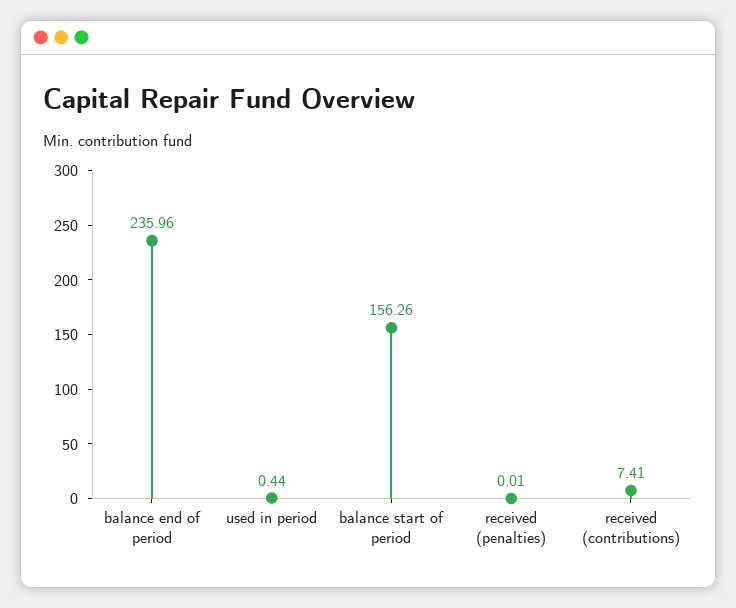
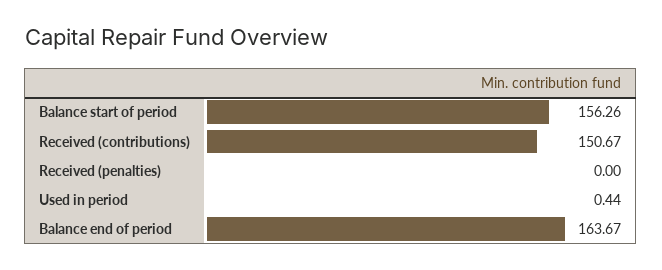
  {
-   "balance end of period": 235.96,
+   "balance end of period": 163.67,
    "used in period": 0.44,
    "balance start of period": 156.26,
-   "received (penalties)": 0.01,
+   "received (penalties)": 0,
-   "received (contributions)": 7.41
+   "received (contributions)": 150.67
  }

